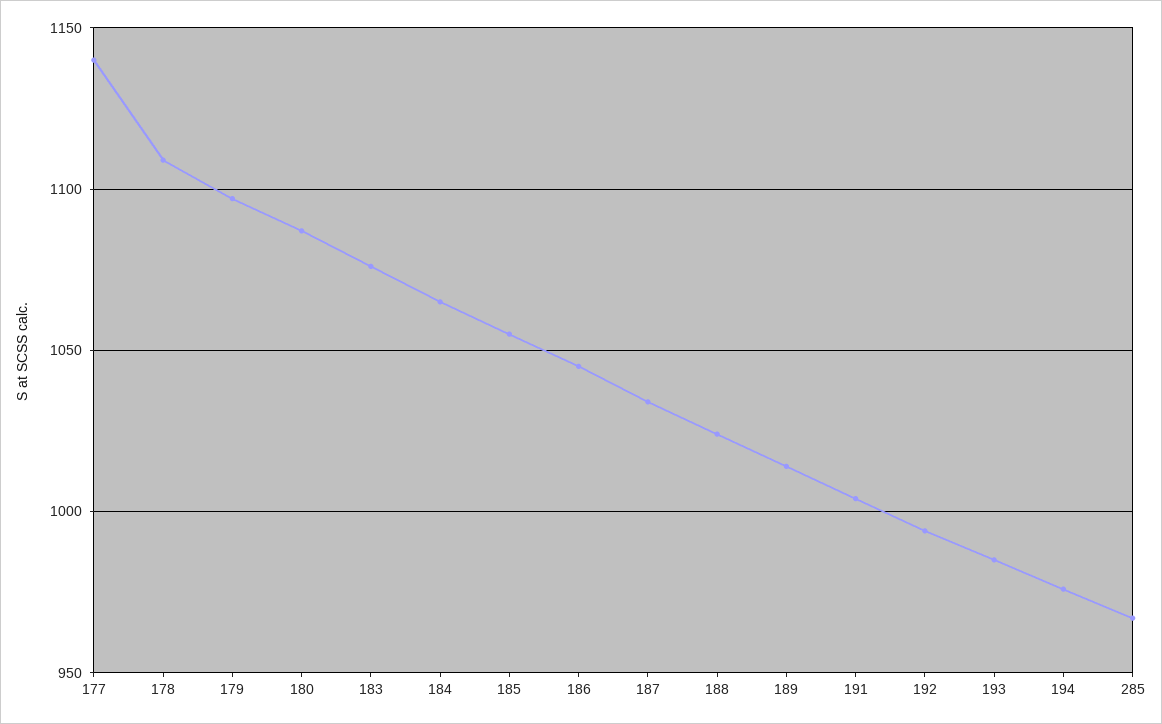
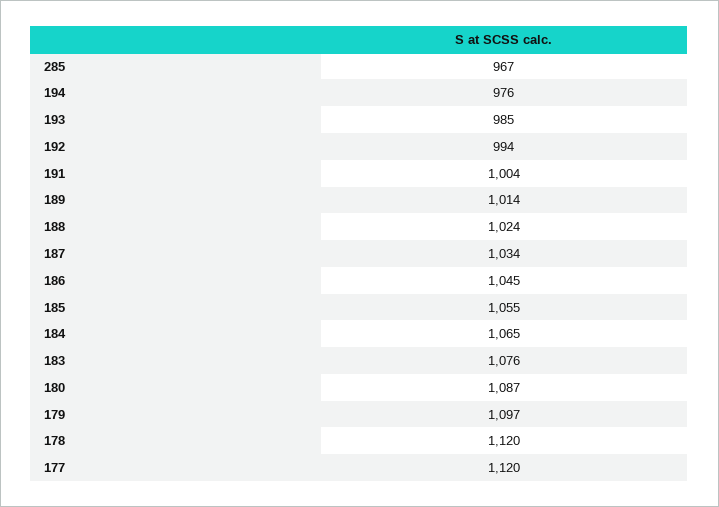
  {
-   "177": 1140,
+   "177": 1120,
-   "178": 1110,
+   "178": 1120,
    "179": 1097,
    "180": 1087,
    "183": 1076,
    "184": 1065,
    "185": 1055,
    "186": 1045,
    "187": 1034,
    "188": 1024,
    "189": 1014,
    "191": 1004,
    "192": 994,
    "193": 985,
    "194": 976,
    "285": 967
  }

